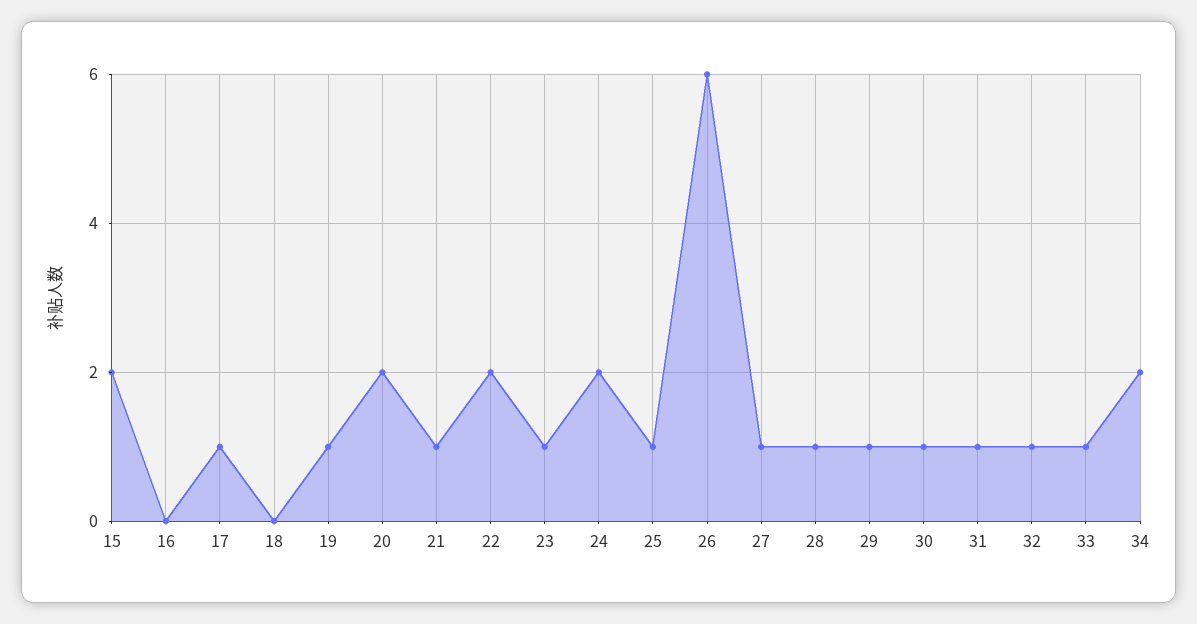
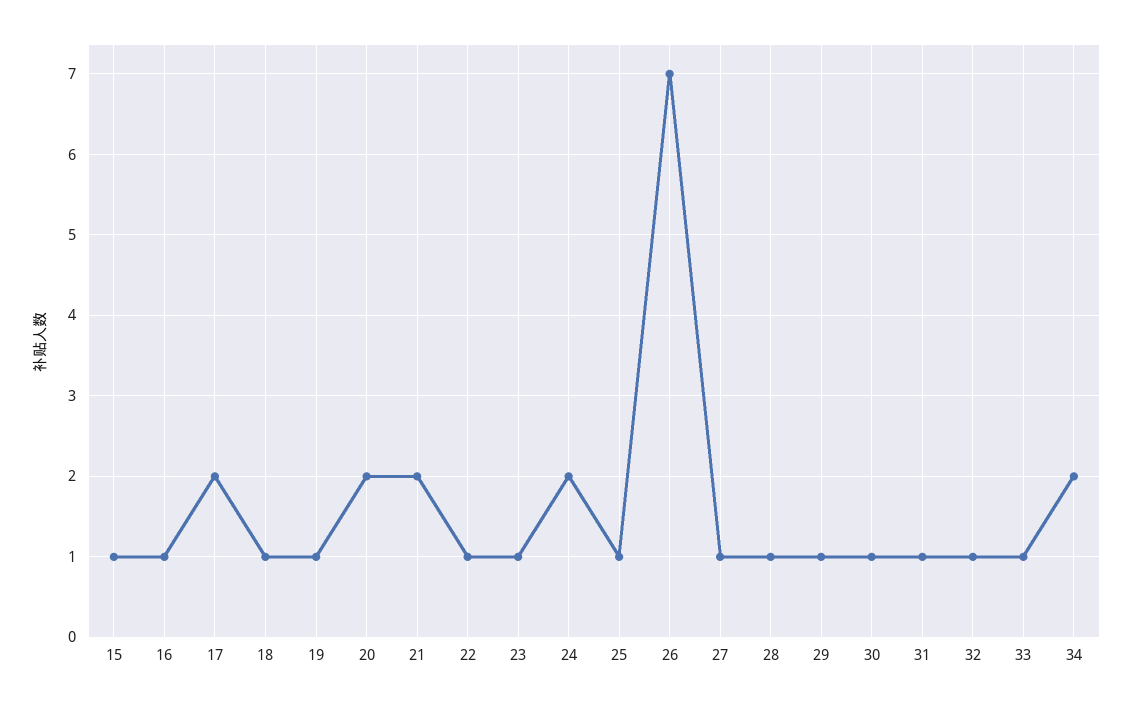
  {
-   "15": 2,
+   "15": 1,
-   "16": 0,
+   "16": 1,
-   "17": 1,
+   "17": 2,
-   "18": 0,
+   "18": 1,
    "19": 1,
    "20": 2,
-   "21": 1,
+   "21": 2,
-   "22": 2,
+   "22": 1,
    "23": 1,
    "24": 2,
    "25": 1,
-   "26": 6,
+   "26": 7,
    "27": 1,
    "28": 1,
    "29": 1,
    "30": 1,
    "31": 1,
    "32": 1,
    "33": 1,
    "34": 2
  }

